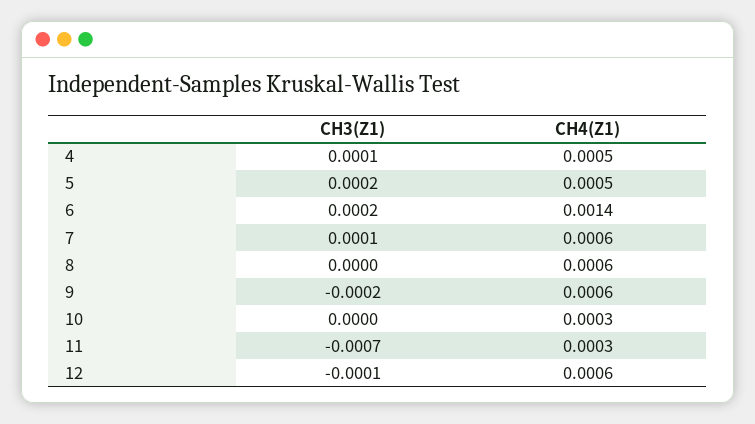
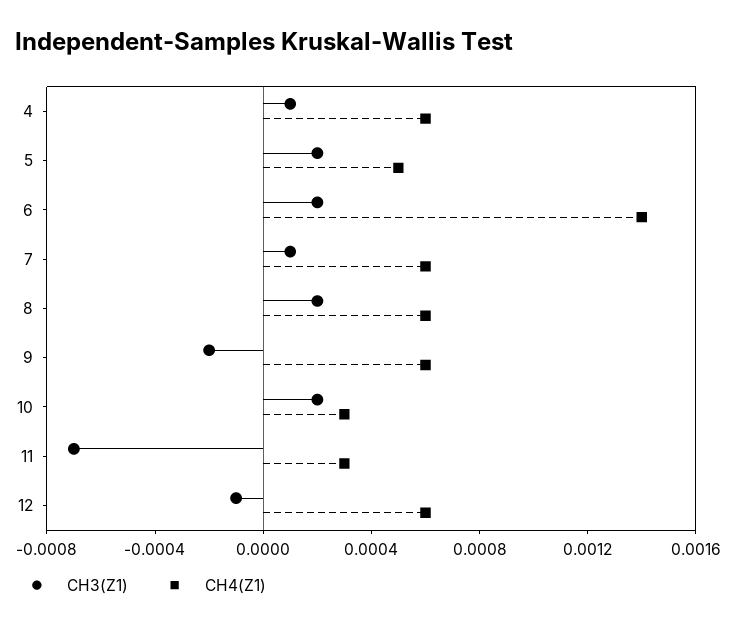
  {
    "CH3(Z1)": {
      "4": 0.0001,
      "5": 0.0002,
      "6": 0.0002,
      "7": 0.0001,
-     "8": 0,
+     "8": 0.0002,
      "9": -0.0002,
-     "10": 0,
+     "10": 0.0002,
      "11": -0.0007,
      "12": -0.0001
    },
    "CH4(Z1)": {
-     "4": 0.0005,
+     "4": 0.0006,
      "5": 0.0005,
      "6": 0.0014,
      "7": 0.0006,
      "8": 0.0006,
      "9": 0.0006,
      "10": 0.0003,
      "11": 0.0003,
      "12": 0.0006
    }
  }

